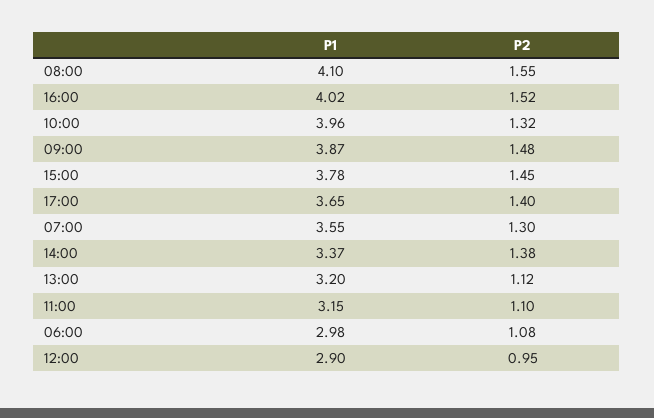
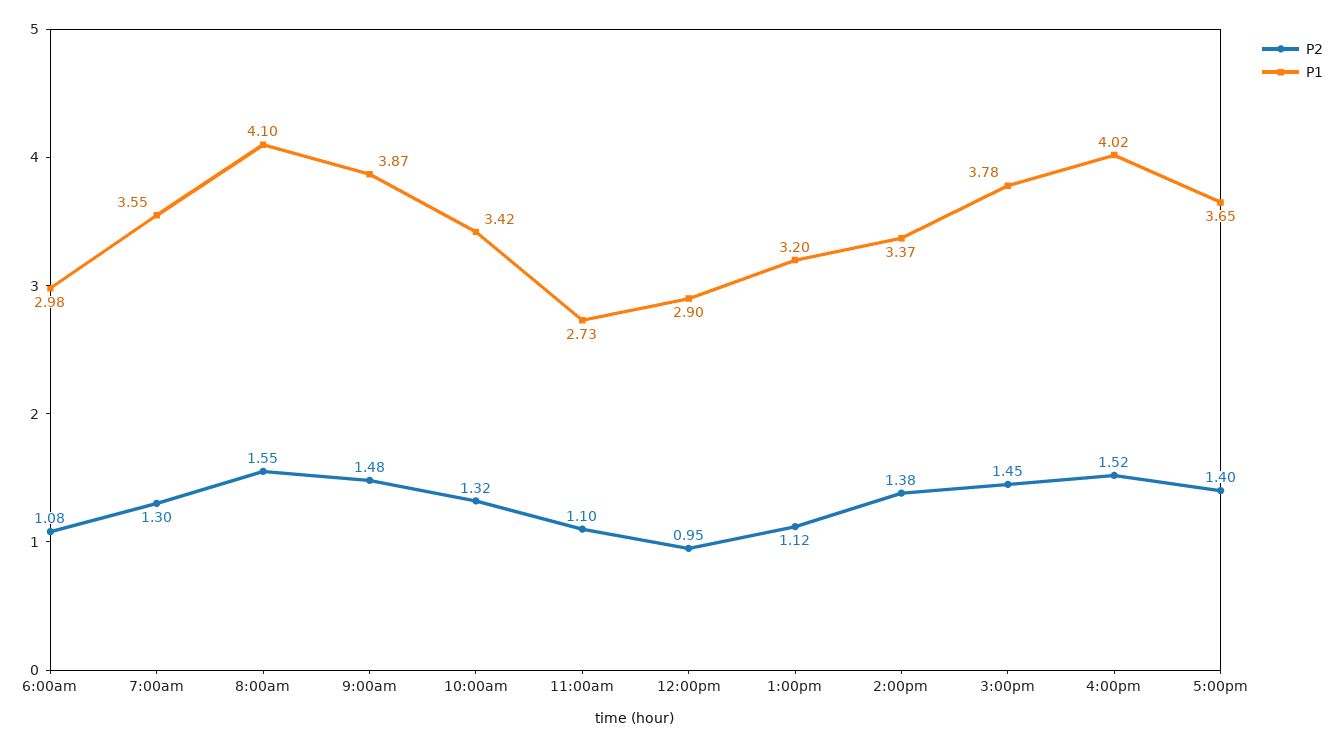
  {
    "P1": {
      "08:00": 4.1,
      "16:00": 4.02,
-     "10:00": 3.96,
+     "10:00": 3.42,
      "09:00": 3.87,
      "15:00": 3.78,
      "17:00": 3.65,
      "07:00": 3.55,
      "14:00": 3.37,
      "13:00": 3.2,
-     "11:00": 3.15,
+     "11:00": 2.73,
      "06:00": 2.98,
      "12:00": 2.9
    },
    "P2": {
      "08:00": 1.55,
      "16:00": 1.52,
      "10:00": 1.32,
      "09:00": 1.48,
      "15:00": 1.45,
      "17:00": 1.4,
      "07:00": 1.3,
      "14:00": 1.38,
      "13:00": 1.12,
      "11:00": 1.1,
      "06:00": 1.08,
      "12:00": 0.95
    }
  }

